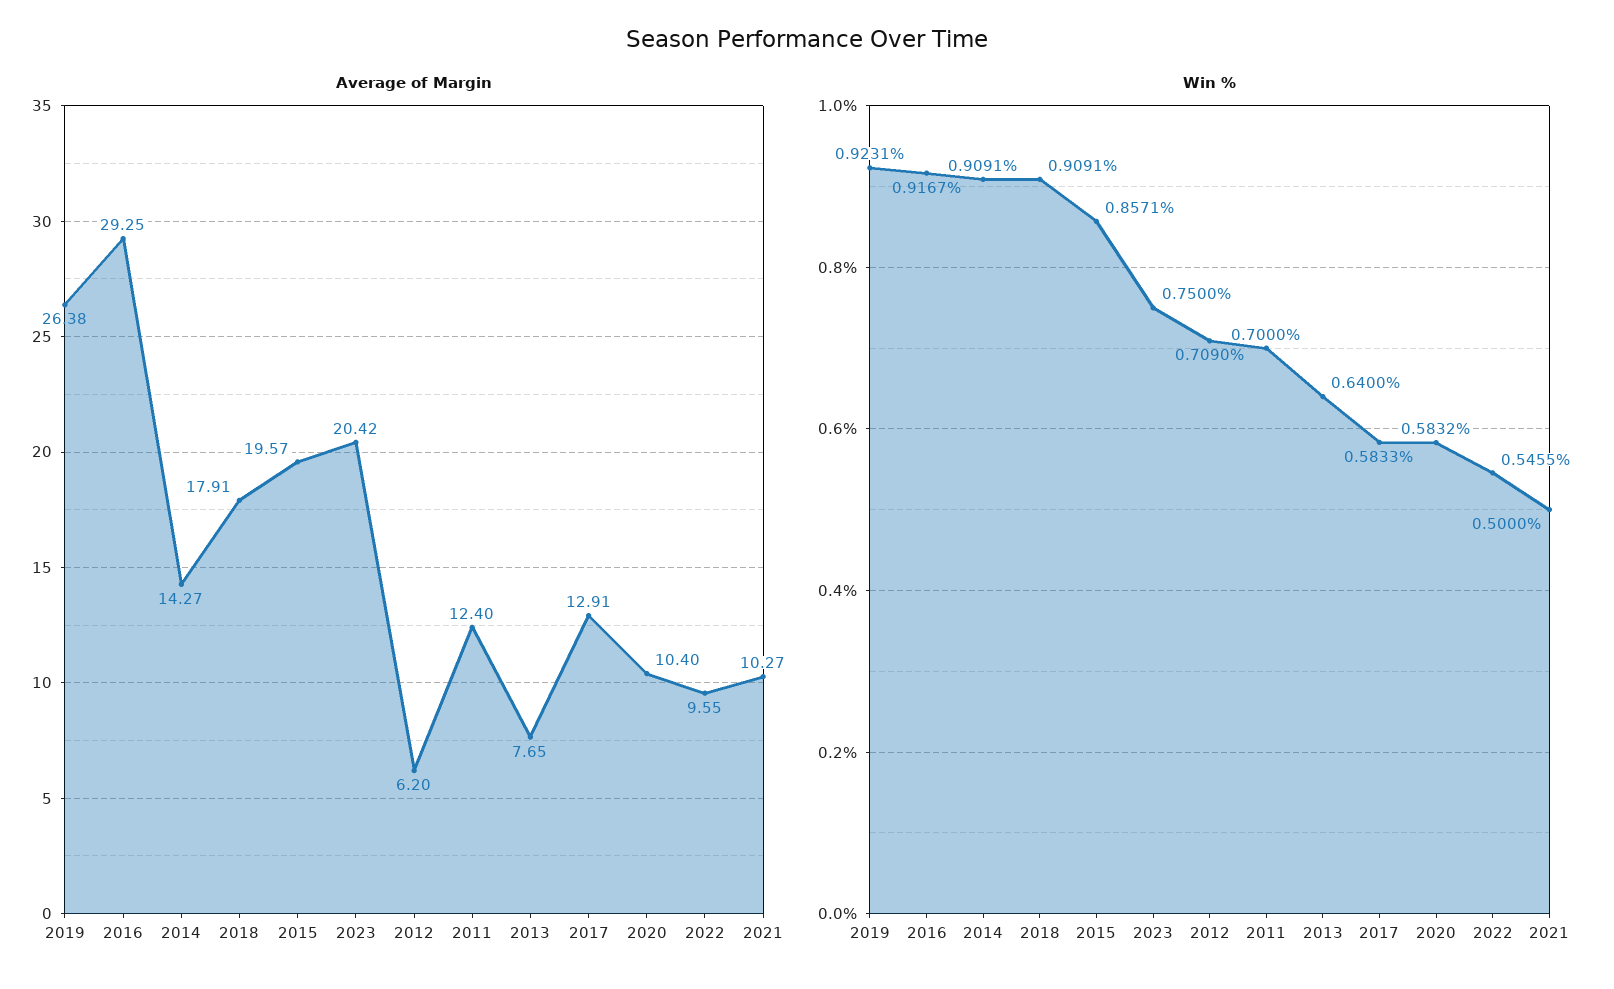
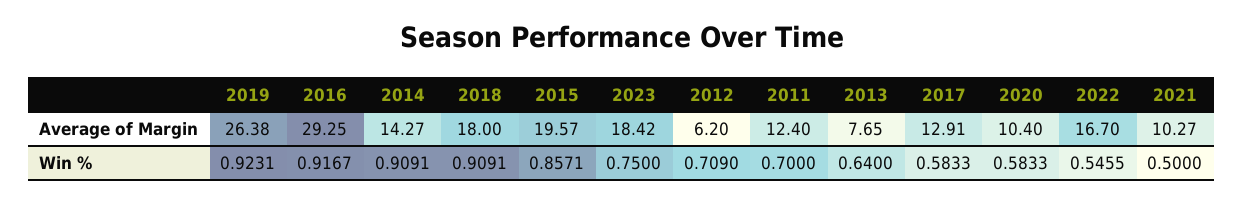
  {
    "Average of Margin": {
      "2019": 26.38,
      "2016": 29.25,
      "2014": 14.27,
-     "2018": 17.91,
+     "2018": 18,
      "2015": 19.57,
-     "2023": 20.42,
+     "2023": 18.42,
      "2012": 6.2,
      "2011": 12.4,
      "2013": 7.65,
      "2017": 12.91,
      "2020": 10.4,
-     "2022": 9.55,
+     "2022": 16.7,
      "2021": 10.27
    },
    "Win %": {
      "2019": 0.9231,
      "2016": 0.9167,
      "2014": 0.9091,
      "2018": 0.9091,
      "2015": 0.8571,
      "2023": 0.75,
      "2012": 0.709,
      "2011": 0.7,
      "2013": 0.64,
      "2017": 0.5833,
-     "2020": 0.5832,
+     "2020": 0.5833,
      "2022": 0.5455,
      "2021": 0.5
    }
  }

